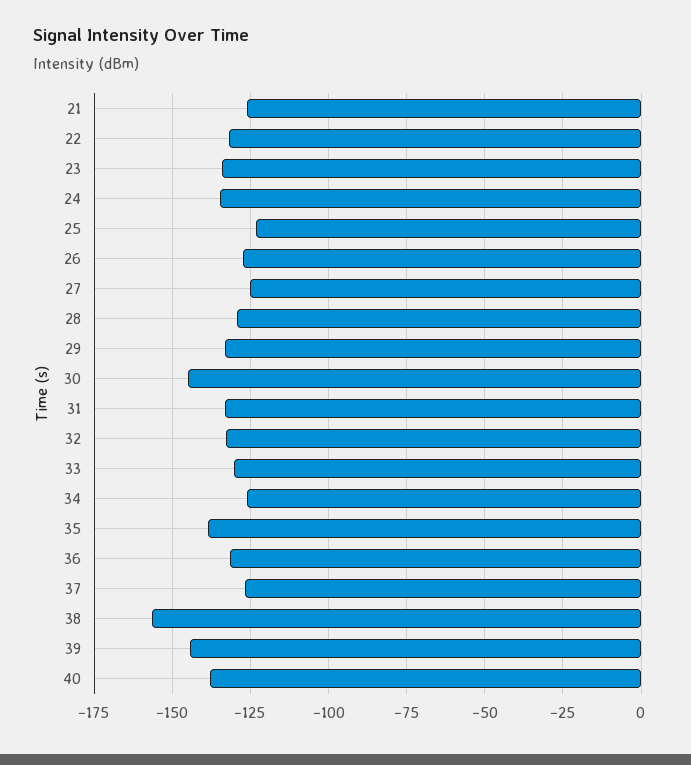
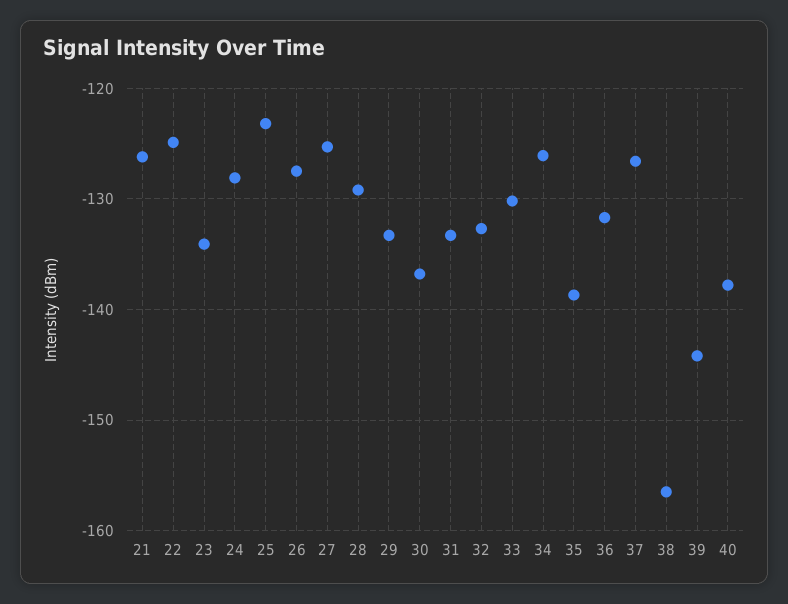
  {
    "21": -126,
-   "22": -132.5,
+   "22": -125,
    "23": -134,
-   "24": -135,
+   "24": -128,
    "25": -123,
    "26": -128,
    "27": -125,
    "28": -129,
    "29": -133,
-   "30": -145,
+   "30": -137,
    "31": -133,
    "32": -133,
    "33": -130,
    "34": -126,
    "35": -139,
    "36": -132,
    "37": -127,
    "38": -157,
    "39": -144,
    "40": -138
  }

